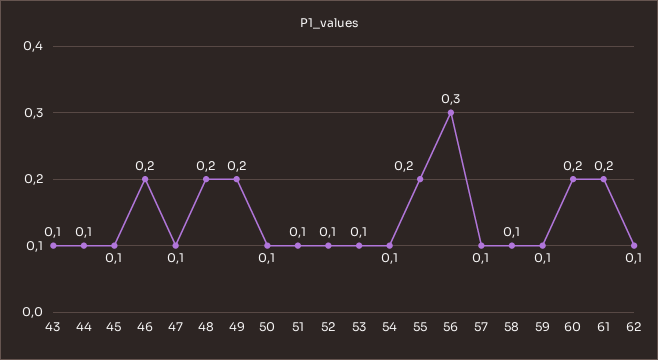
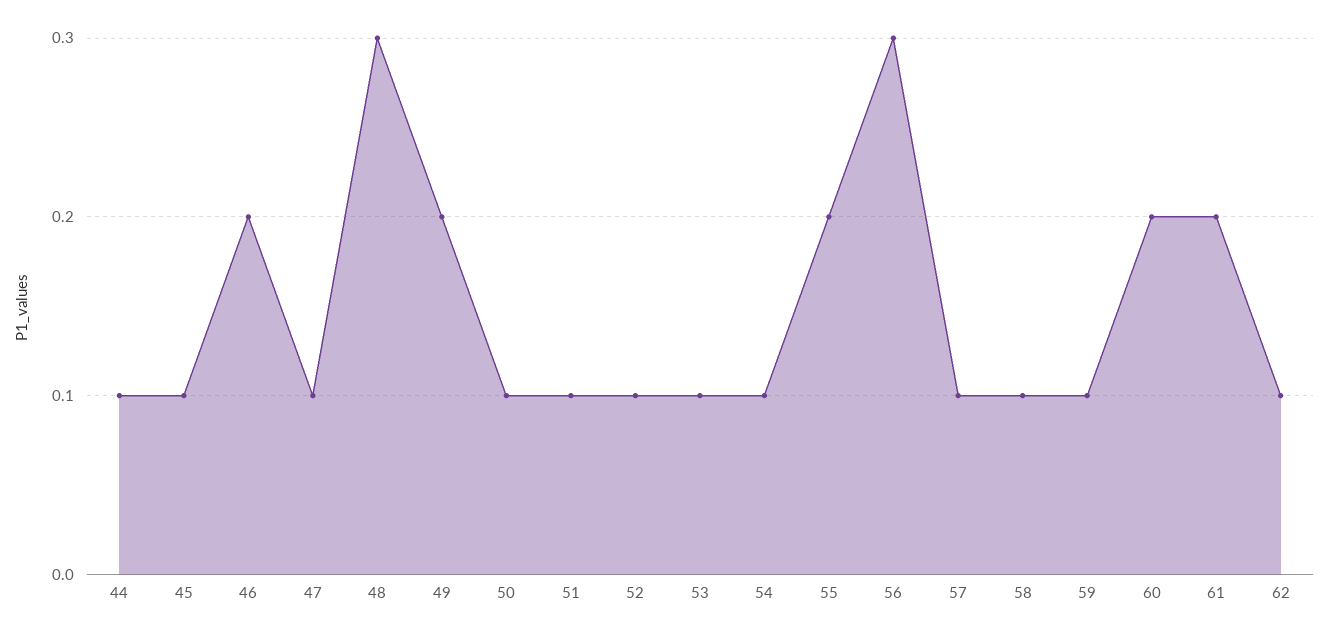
  {
-   "43": 0.1,
    "44": 0.1,
    "45": 0.1,
    "46": 0.2,
    "47": 0.1,
-   "48": 0.2,
+   "48": 0.3,
    "49": 0.2,
    "50": 0.1,
    "51": 0.1,
    "52": 0.1,
    "53": 0.1,
    "54": 0.1,
    "55": 0.2,
    "56": 0.3,
    "57": 0.1,
    "58": 0.1,
    "59": 0.1,
    "60": 0.2,
    "61": 0.2,
    "62": 0.1
  }

